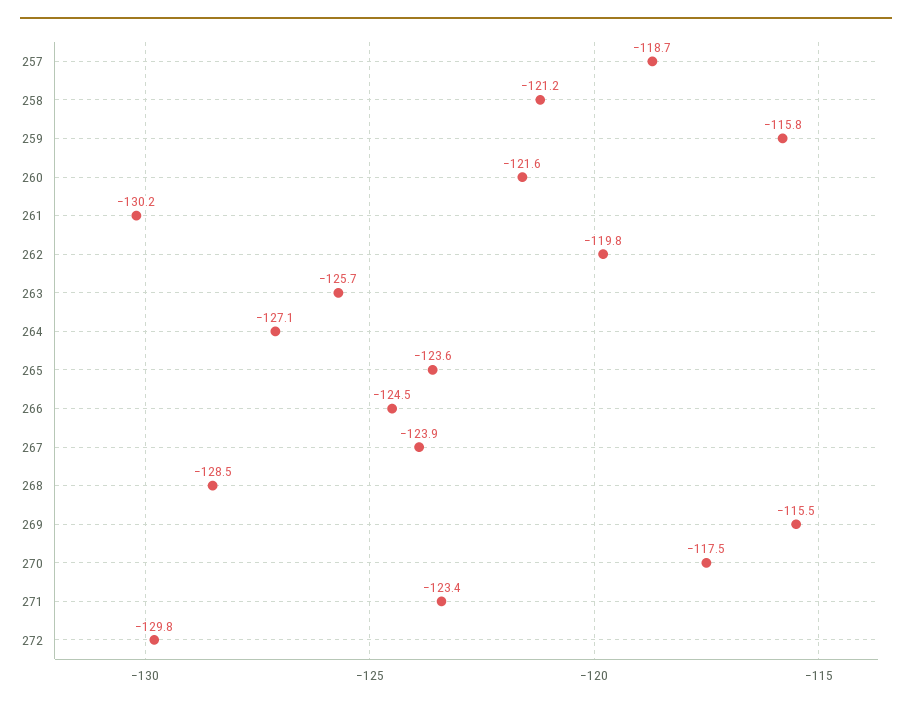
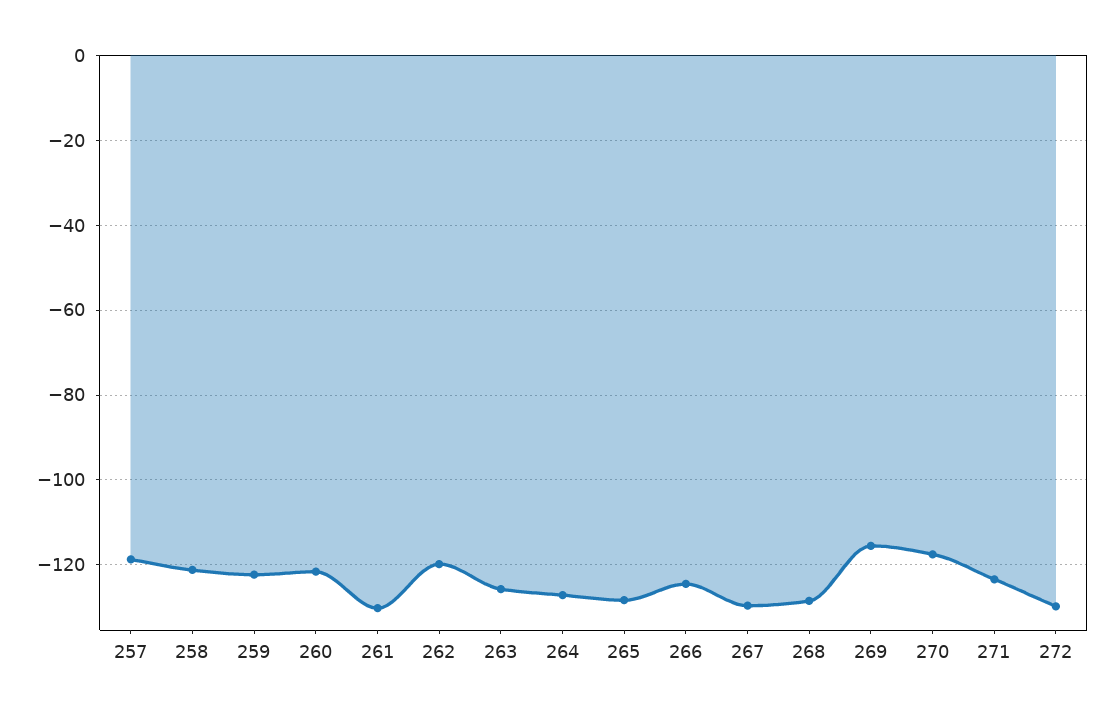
  {
    "257": -118.7,
    "258": -121.2,
-   "259": -115.8,
+   "259": -122,
    "260": -121.6,
    "261": -130.2,
    "262": -119.8,
    "263": -125.7,
    "264": -127.1,
-   "265": -123.6,
+   "265": -128,
    "266": -124.5,
-   "267": -123.9,
+   "267": -130,
    "268": -128.5,
    "269": -115.5,
    "270": -117.5,
    "271": -123.4,
    "272": -129.8
  }

